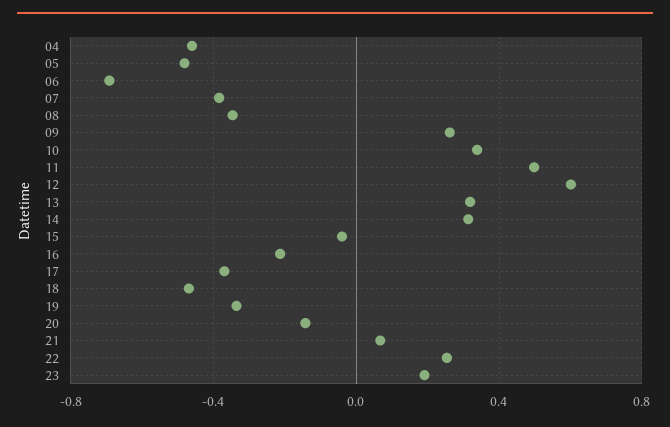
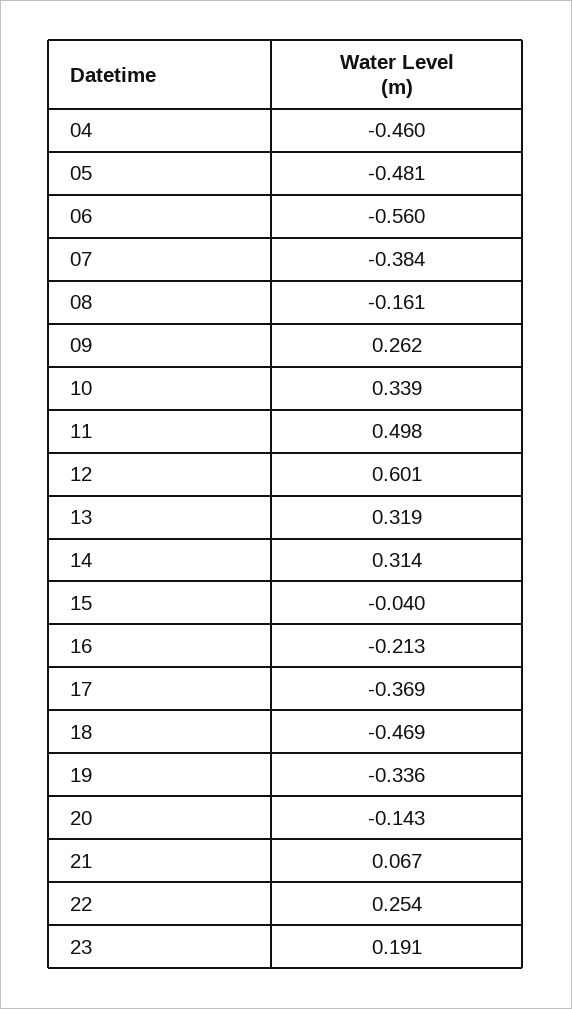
  {
    "04": -0.46,
    "05": -0.481,
-   "06": -0.7,
+   "06": -0.56,
    "07": -0.384,
-   "08": -0.35,
+   "08": -0.161,
    "09": 0.262,
    "10": 0.339,
    "11": 0.498,
    "12": 0.601,
    "13": 0.319,
    "14": 0.314,
    "15": -0.04,
    "16": -0.213,
    "17": -0.369,
    "18": -0.469,
    "19": -0.336,
    "20": -0.143,
    "21": 0.067,
    "22": 0.254,
    "23": 0.191
  }

